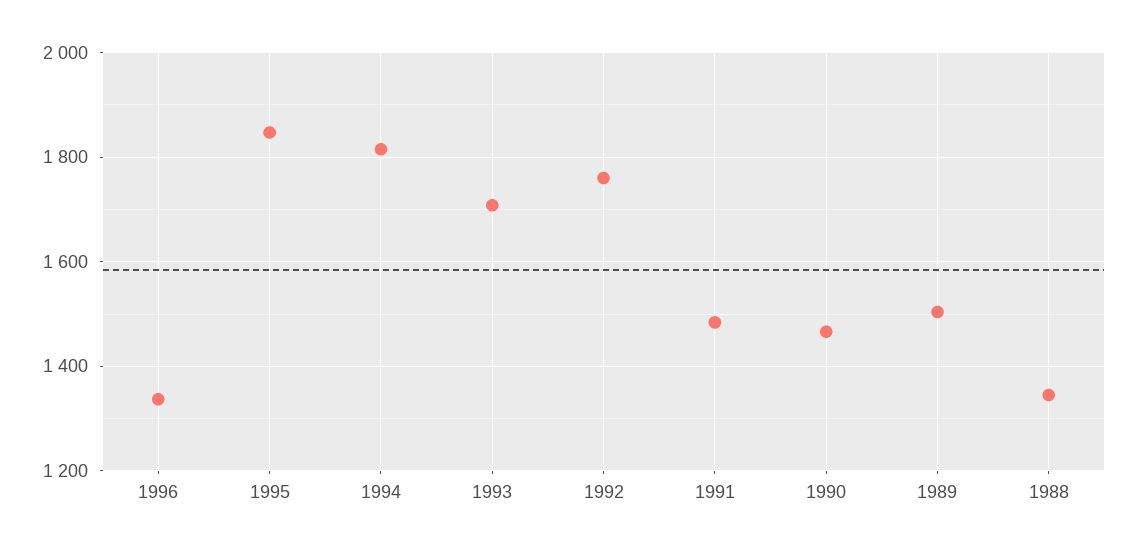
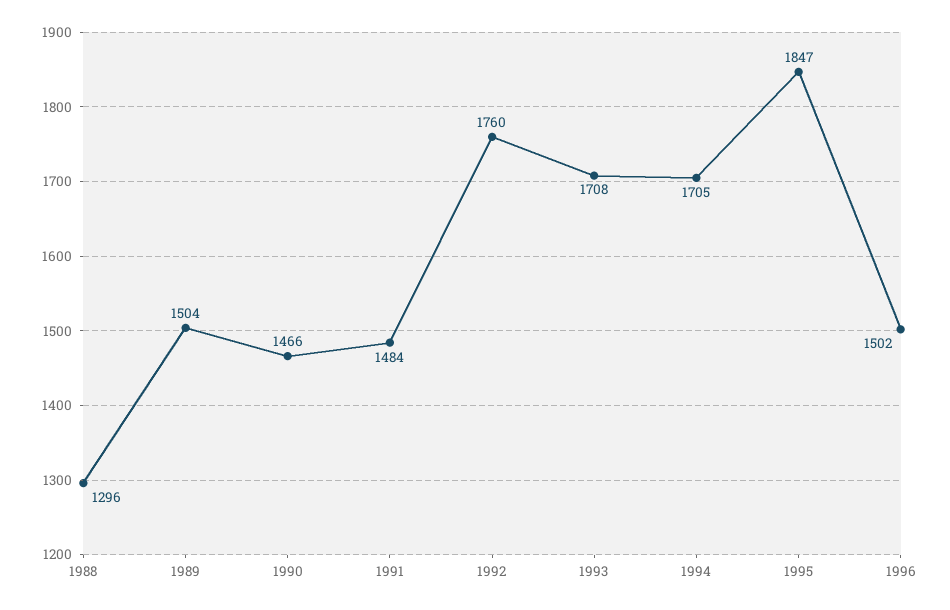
  {
-   "1996": 1340,
+   "1996": 1502,
    "1995": 1847,
-   "1994": 1820,
+   "1994": 1705,
    "1993": 1708,
    "1992": 1760,
    "1991": 1484,
    "1990": 1466,
    "1989": 1504,
-   "1988": 1340
+   "1988": 1296
  }

